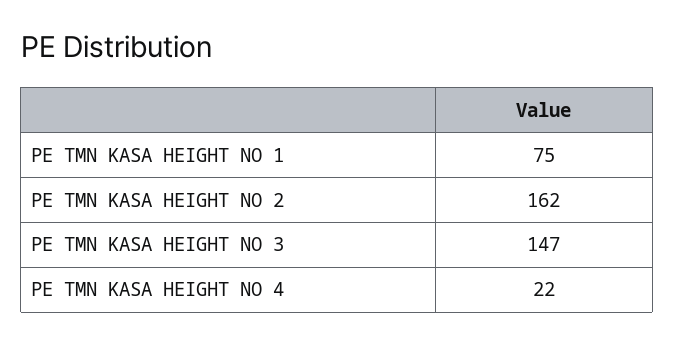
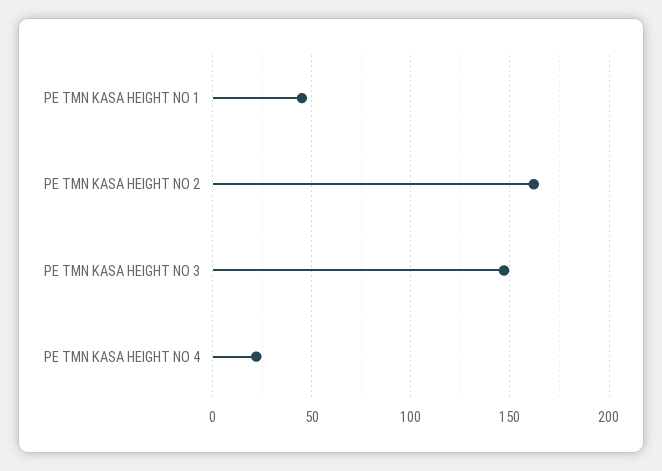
  {
-   "PE TMN KASA HEIGHT NO 1": 75,
+   "PE TMN KASA HEIGHT NO 1": 45,
    "PE TMN KASA HEIGHT NO 2": 162,
    "PE TMN KASA HEIGHT NO 3": 147,
    "PE TMN KASA HEIGHT NO 4": 22
  }

